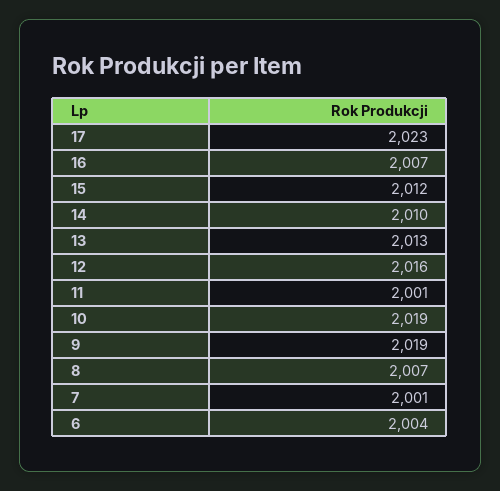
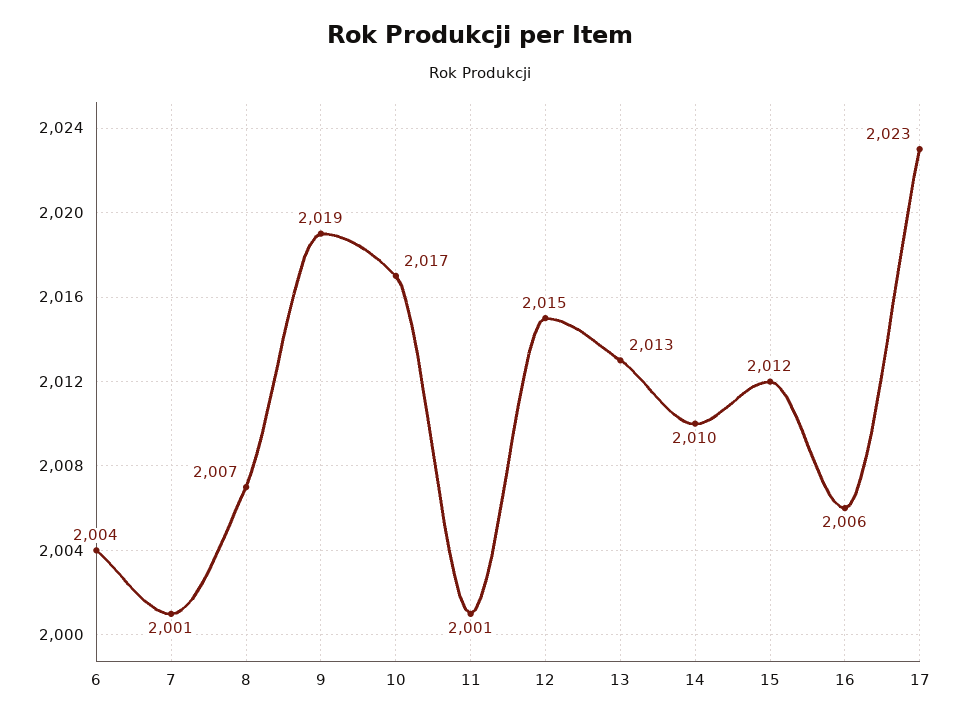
  {
    "17": 2023,
-   "16": 2007,
+   "16": 2006,
    "15": 2012,
    "14": 2010,
    "13": 2013,
-   "12": 2016,
+   "12": 2015,
    "11": 2001,
-   "10": 2019,
+   "10": 2017,
    "9": 2019,
    "8": 2007,
    "7": 2001,
    "6": 2004
  }

